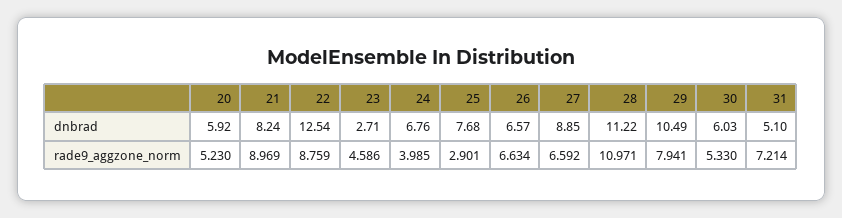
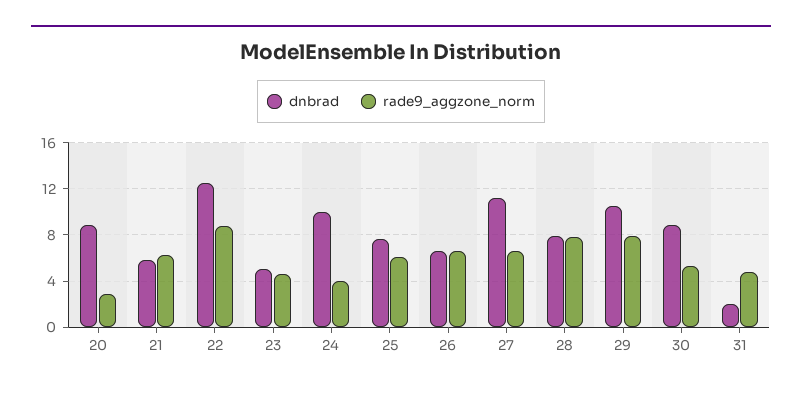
  {
    "dnbrad": {
-     "20": 5.92,
+     "20": 9,
-     "21": 8.24,
+     "21": 6,
      "22": 12.54,
-     "23": 2.71,
+     "23": 5,
-     "24": 6.76,
+     "24": 10,
      "25": 7.68,
      "26": 6.57,
-     "27": 8.85,
+     "27": 11,
-     "28": 11.22,
+     "28": 8,
      "29": 10.49,
-     "30": 6.03,
+     "30": 9,
-     "31": 5.1
+     "31": 2
    },
    "rade9_aggzone_norm": {
-     "20": 5.23,
+     "20": 3,
-     "21": 8.969,
+     "21": 6,
      "22": 8.759,
      "23": 4.586,
      "24": 3.985,
-     "25": 2.901,
+     "25": 6,
      "26": 6.634,
      "27": 6.592,
-     "28": 10.971,
+     "28": 8,
      "29": 7.941,
      "30": 5.33,
-     "31": 7.214
+     "31": 5
    }
  }

